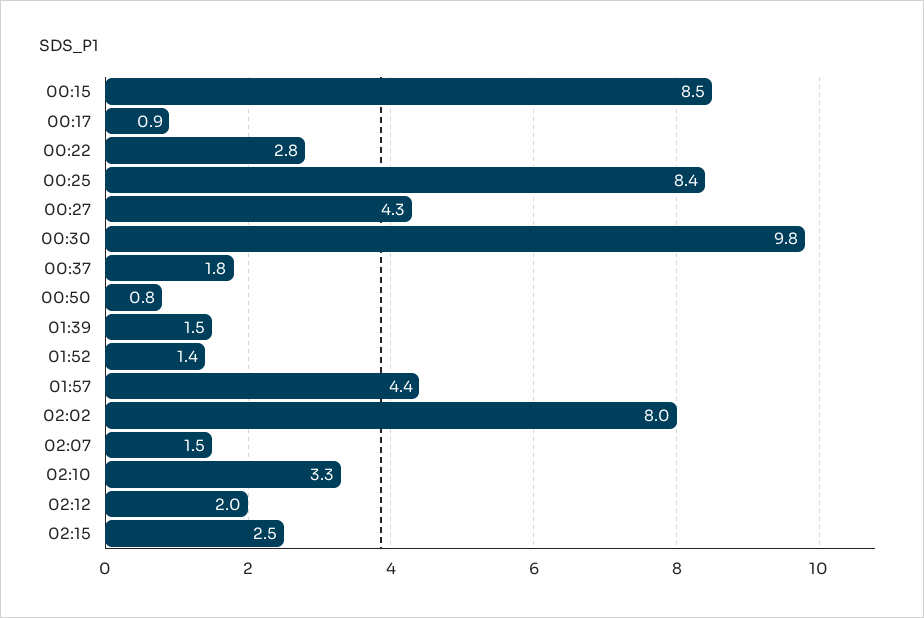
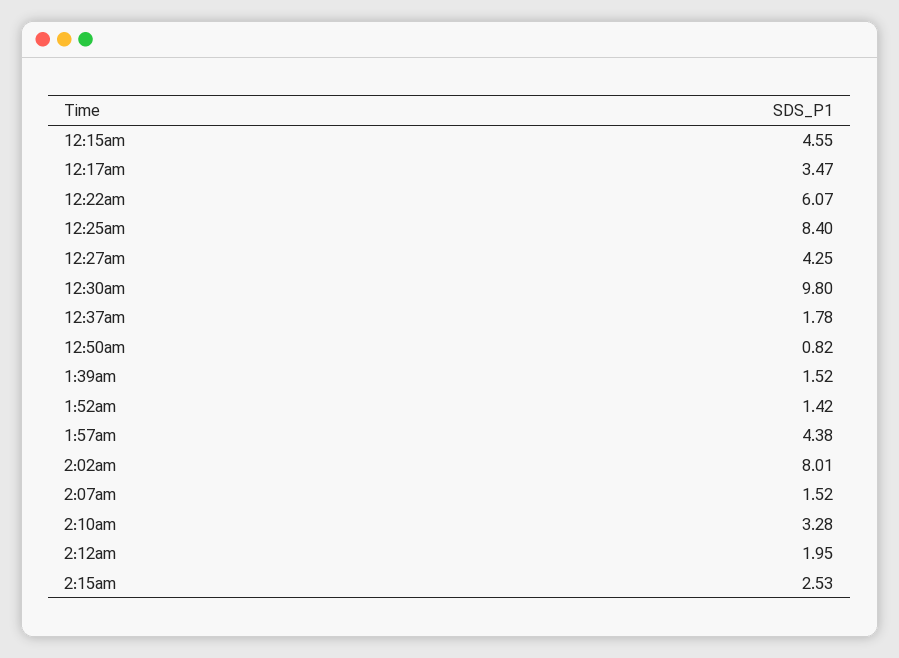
  {
-   "00:15": 8.5,
+   "00:15": 4.55,
-   "00:17": 0.9,
+   "00:17": 3.47,
-   "00:22": 2.8,
+   "00:22": 6.07,
    "00:25": 8.4,
    "00:27": 4.25,
    "00:30": 9.8,
    "00:37": 1.78,
    "00:50": 0.82,
    "01:39": 1.52,
    "01:52": 1.42,
    "01:57": 4.38,
    "02:02": 8.01,
    "02:07": 1.52,
    "02:10": 3.28,
    "02:12": 1.95,
    "02:15": 2.53
  }

